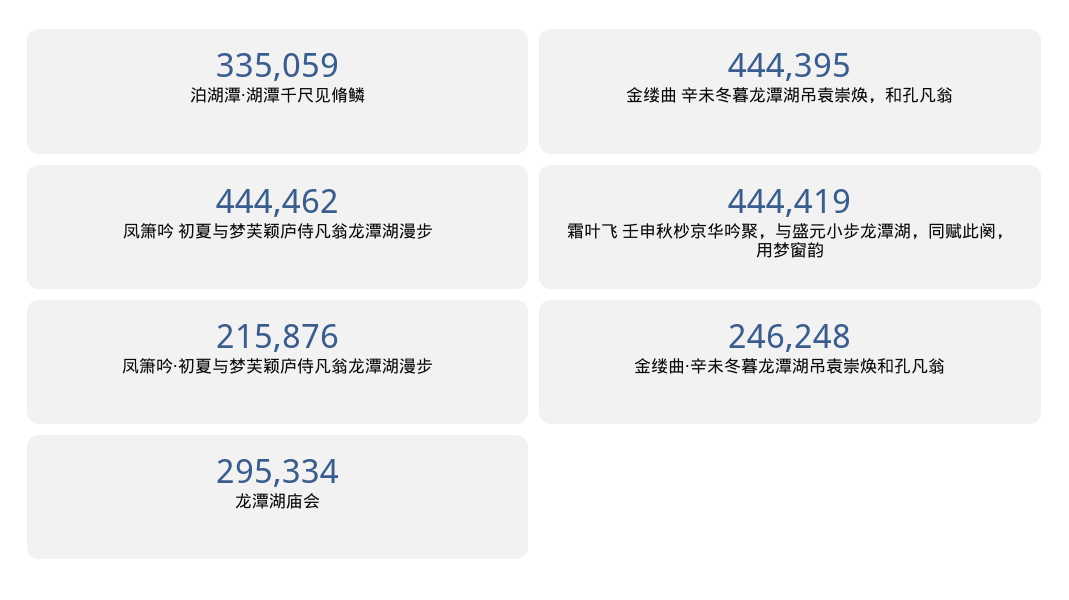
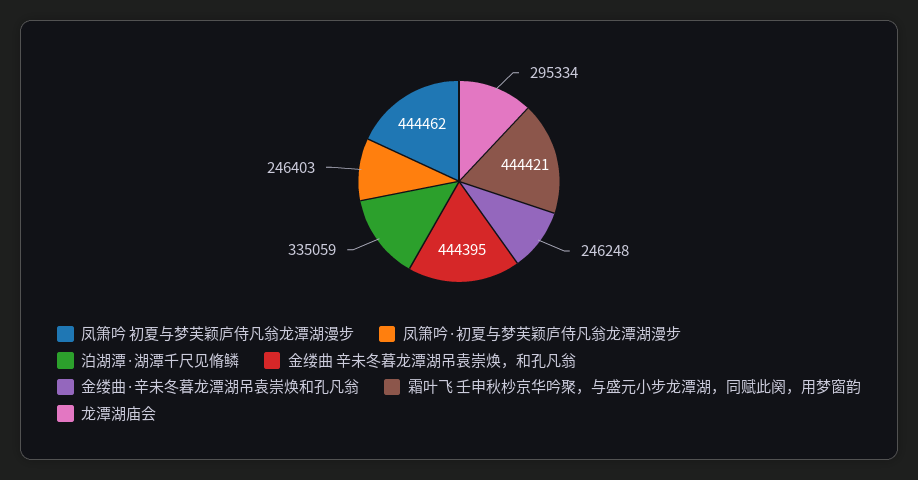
  {
    "泊湖潭·湖潭千尺见脩鳞": 335059,
    "金缕曲 辛未冬暮龙潭湖吊袁崇焕，和孔凡翁": 444395,
    "凤箫吟 初夏与梦芙颖庐侍凡翁龙潭湖漫步": 444462,
-   "霜叶飞 壬申秋杪京华吟聚，与盛元小步龙潭湖，同赋此阕，用梦窗韵": 444419,
+   "霜叶飞 壬申秋杪京华吟聚，与盛元小步龙潭湖，同赋此阕，用梦窗韵": 444421,
-   "凤箫吟·初夏与梦芙颖庐侍凡翁龙潭湖漫步": 215876,
+   "凤箫吟·初夏与梦芙颖庐侍凡翁龙潭湖漫步": 246403,
    "金缕曲·辛未冬暮龙潭湖吊袁崇焕和孔凡翁": 246248,
    "龙潭湖庙会": 295334
  }

